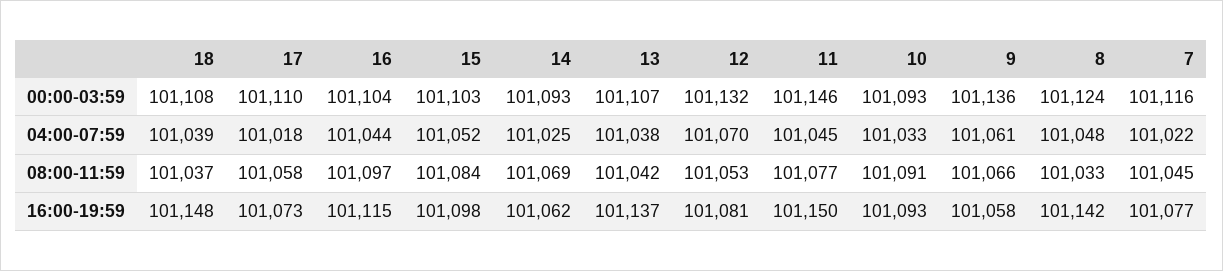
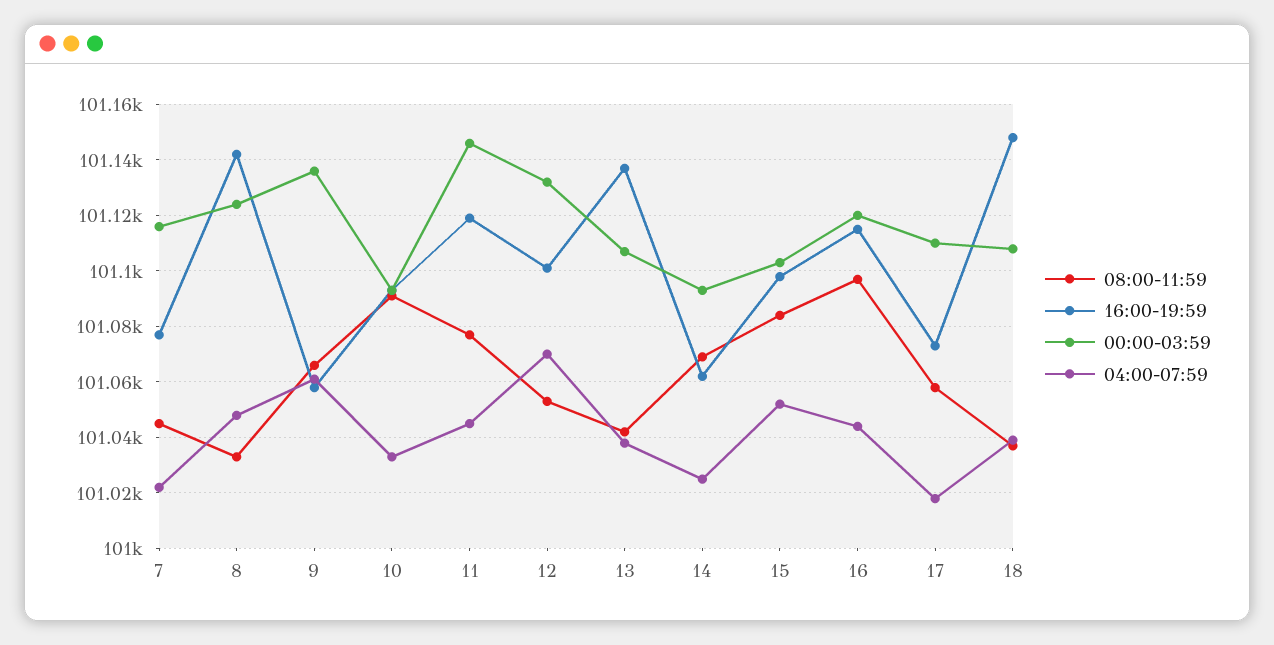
  {
    "00:00-03:59": {
      "18": 101108,
      "17": 101110,
-     "16": 101104,
+     "16": 101120,
      "15": 101103,
      "14": 101093,
      "13": 101107,
      "12": 101132,
      "11": 101146,
      "10": 101093,
      "9": 101136,
      "8": 101124,
      "7": 101116
    },
    "04:00-07:59": {
      "18": 101039,
      "17": 101018,
      "16": 101044,
      "15": 101052,
      "14": 101025,
      "13": 101038,
      "12": 101070,
      "11": 101045,
      "10": 101033,
      "9": 101061,
      "8": 101048,
      "7": 101022
    },
    "08:00-11:59": {
      "18": 101037,
      "17": 101058,
      "16": 101097,
      "15": 101084,
      "14": 101069,
      "13": 101042,
      "12": 101053,
      "11": 101077,
      "10": 101091,
      "9": 101066,
      "8": 101033,
      "7": 101045
    },
    "16:00-19:59": {
      "18": 101148,
      "17": 101073,
      "16": 101115,
      "15": 101098,
      "14": 101062,
      "13": 101137,
-     "12": 101081,
+     "12": 101100,
-     "11": 101150,
+     "11": 101120,
      "10": 101093,
      "9": 101058,
      "8": 101142,
      "7": 101077
    }
  }

